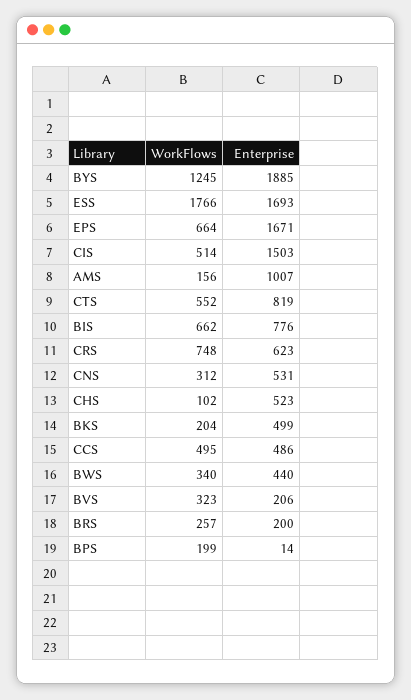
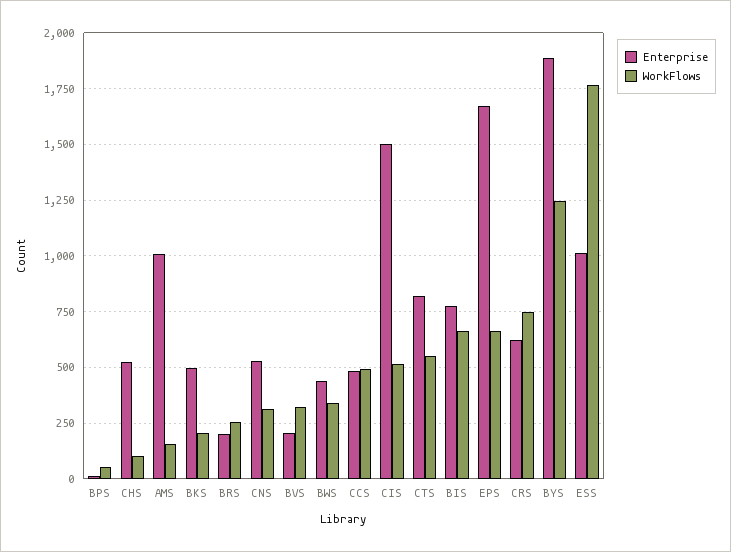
  {
    "WorkFlows": {
      "BYS": 1245,
      "ESS": 1766,
      "EPS": 664,
      "CIS": 514,
      "AMS": 156,
      "CTS": 552,
      "BIS": 662,
      "CRS": 748,
      "CNS": 312,
      "CHS": 102,
      "BKS": 204,
      "CCS": 495,
      "BWS": 340,
      "BVS": 323,
      "BRS": 257,
-     "BPS": 199
+     "BPS": 50
    },
    "Enterprise": {
      "BYS": 1885,
-     "ESS": 1693,
+     "ESS": 1000,
      "EPS": 1671,
      "CIS": 1503,
      "AMS": 1007,
      "CTS": 819,
      "BIS": 776,
      "CRS": 623,
      "CNS": 531,
      "CHS": 523,
      "BKS": 499,
      "CCS": 486,
      "BWS": 440,
      "BVS": 206,
      "BRS": 200,
      "BPS": 14
    }
  }

